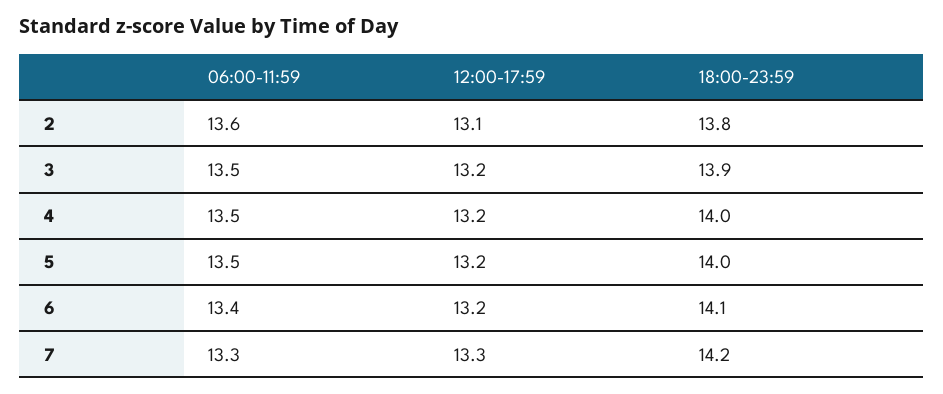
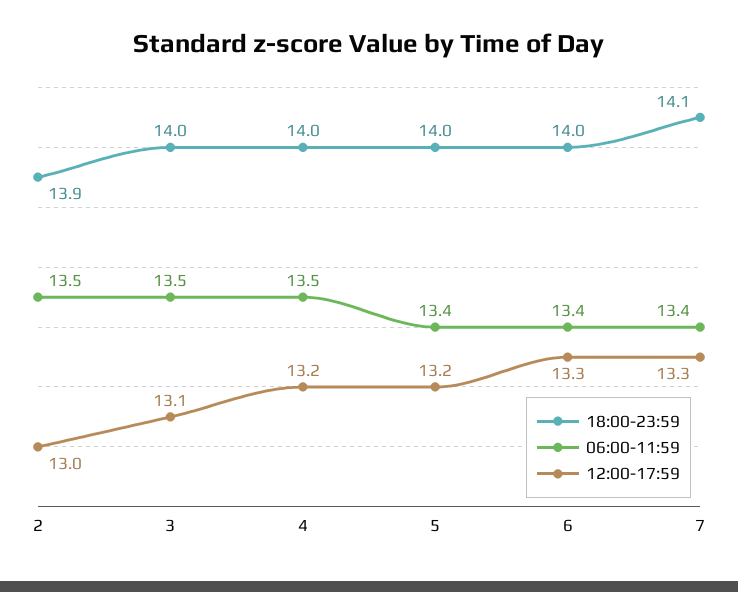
  {
    "06:00-11:59": {
-     "2": 13.6,
+     "2": 13.5,
      "3": 13.5,
      "4": 13.5,
-     "5": 13.5,
+     "5": 13.4,
      "6": 13.4,
-     "7": 13.3
+     "7": 13.4
    },
    "12:00-17:59": {
-     "2": 13.1,
+     "2": 13,
-     "3": 13.2,
+     "3": 13.1,
      "4": 13.2,
      "5": 13.2,
-     "6": 13.2,
+     "6": 13.3,
      "7": 13.3
    },
    "18:00-23:59": {
-     "2": 13.8,
+     "2": 13.9,
-     "3": 13.9,
+     "3": 14,
      "4": 14,
      "5": 14,
-     "6": 14.1,
+     "6": 14,
-     "7": 14.2
+     "7": 14.1
    }
  }

